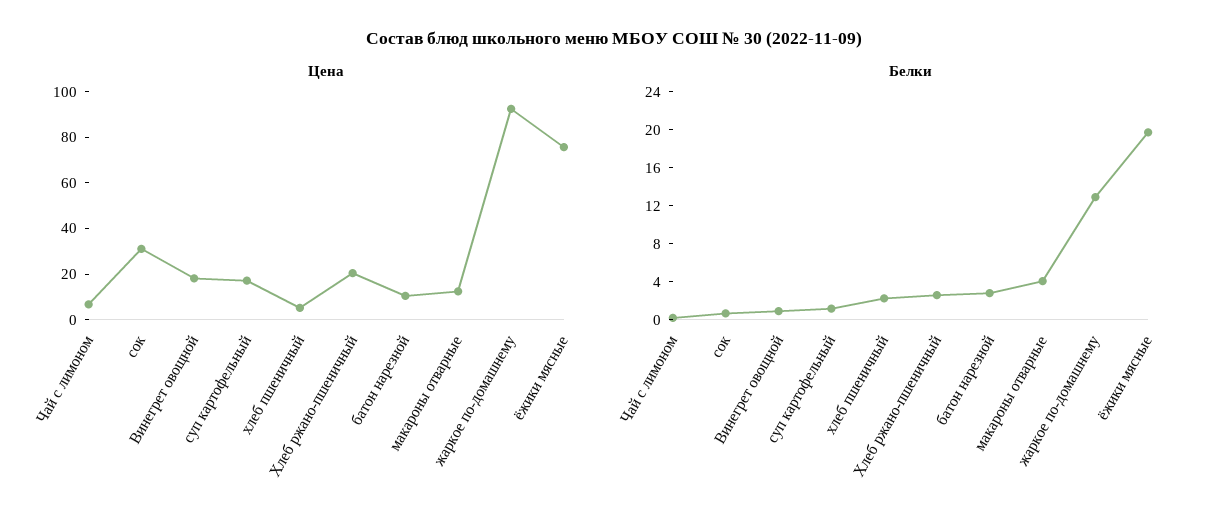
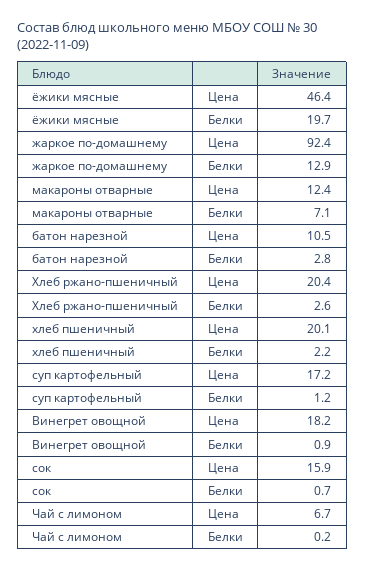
  {
    "Цена": {
      "Чай с лимоном": 6.7,
-     "сок": 30,
+     "сок": 15.9,
      "Винегрет овощной": 18.2,
      "суп картофельный": 17.2,
-     "хлеб пшеничный": 5,
+     "хлеб пшеничный": 20.1,
      "Хлеб ржано-пшеничный": 20.4,
      "батон нарезной": 10.5,
      "макароны отварные": 12.4,
      "жаркое по-домашнему": 92.4,
-     "ёжики мясные": 75
+     "ёжики мясные": 46.4
    },
    "Белки": {
      "Чай с лимоном": 0.2,
      "сок": 0.7,
      "Винегрет овощной": 0.9,
      "суп картофельный": 1.2,
      "хлеб пшеничный": 2.2,
      "Хлеб ржано-пшеничный": 2.6,
      "батон нарезной": 2.8,
-     "макароны отварные": 4,
+     "макароны отварные": 7.1,
      "жаркое по-домашнему": 12.9,
      "ёжики мясные": 19.7
    }
  }

